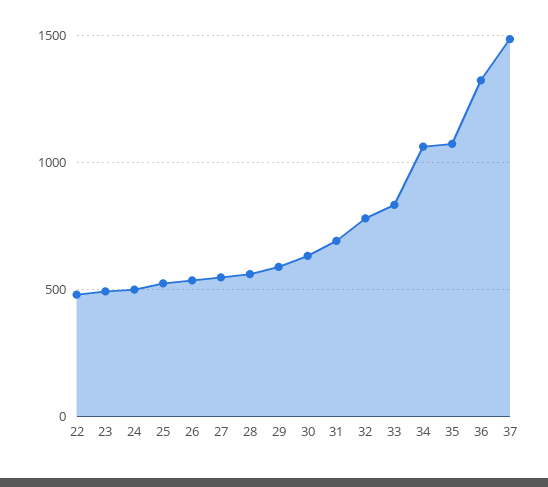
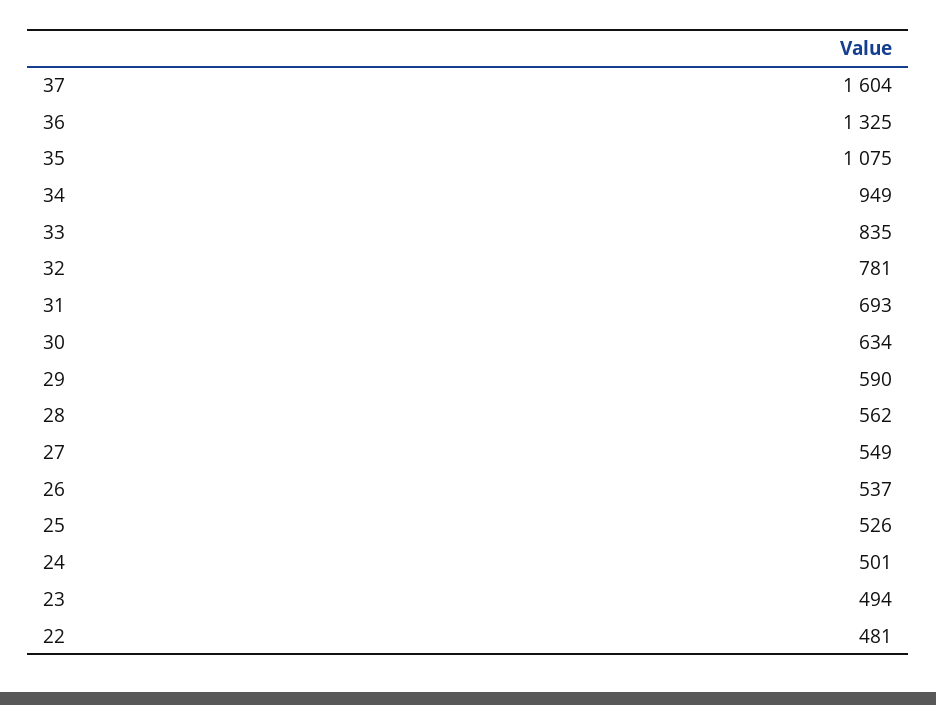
  {
    "22": 481,
    "23": 494,
    "24": 501,
    "25": 526,
    "26": 537,
    "27": 549,
    "28": 562,
    "29": 590,
    "30": 634,
    "31": 693,
    "32": 781,
    "33": 835,
-   "34": 1050,
+   "34": 949,
    "35": 1075,
    "36": 1325,
-   "37": 1500
+   "37": 1604
  }

